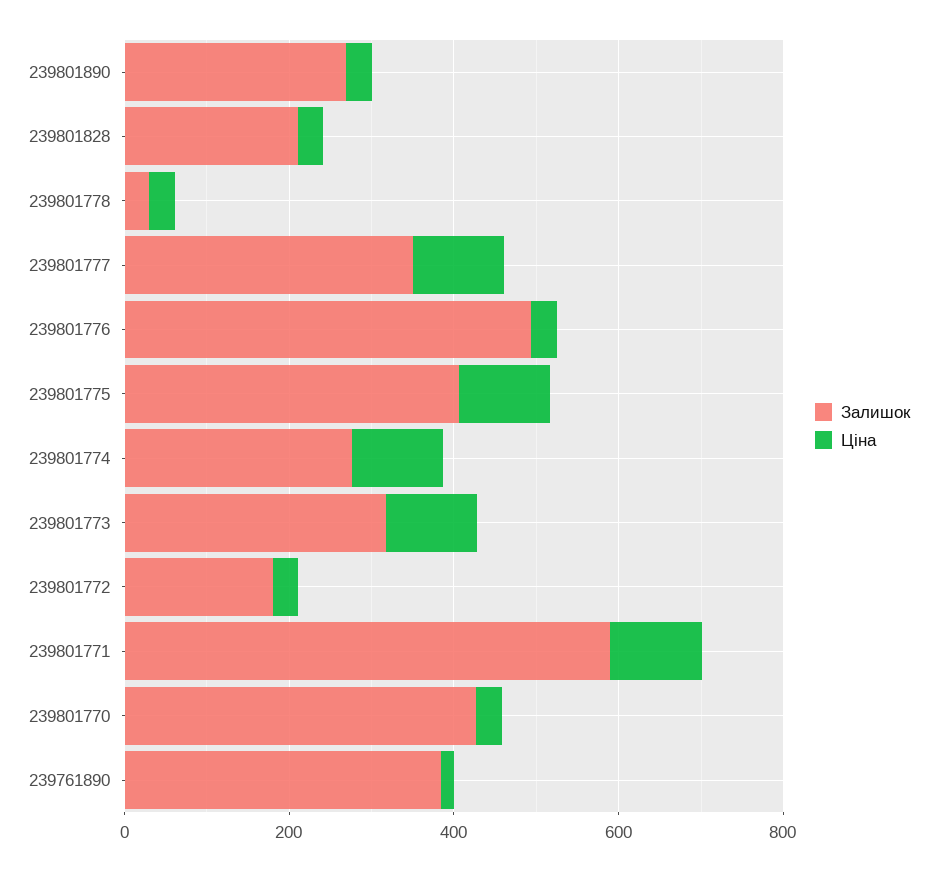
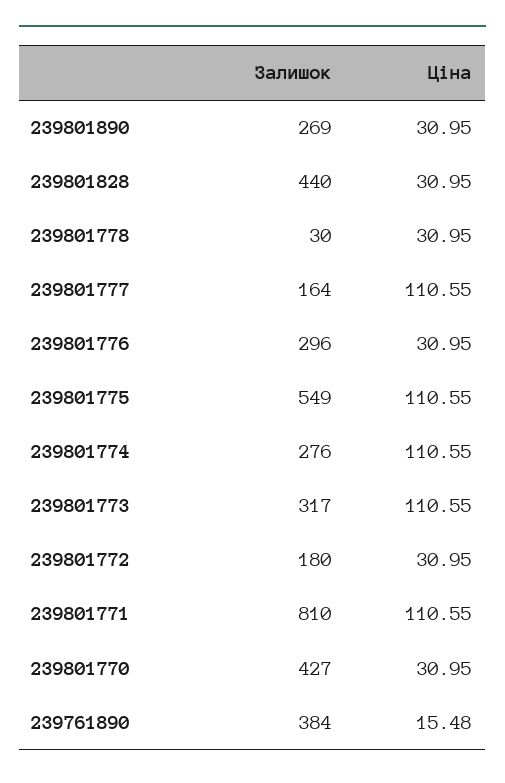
  {
    "Залишок": {
      "239801890": 269,
-     "239801828": 200,
+     "239801828": 440,
      "239801778": 30,
-     "239801777": 350,
+     "239801777": 164,
-     "239801776": 500,
+     "239801776": 296,
-     "239801775": 400,
+     "239801775": 549,
      "239801774": 276,
      "239801773": 317,
      "239801772": 180,
-     "239801771": 600,
+     "239801771": 810,
      "239801770": 427,
      "239761890": 384
    },
    "Ціна": {
      "239801890": 30.95,
      "239801828": 30.95,
      "239801778": 30.95,
      "239801777": 110.55,
      "239801776": 30.95,
      "239801775": 110.55,
      "239801774": 110.55,
      "239801773": 110.55,
      "239801772": 30.95,
      "239801771": 110.55,
      "239801770": 30.95,
      "239761890": 15.48
    }
  }

